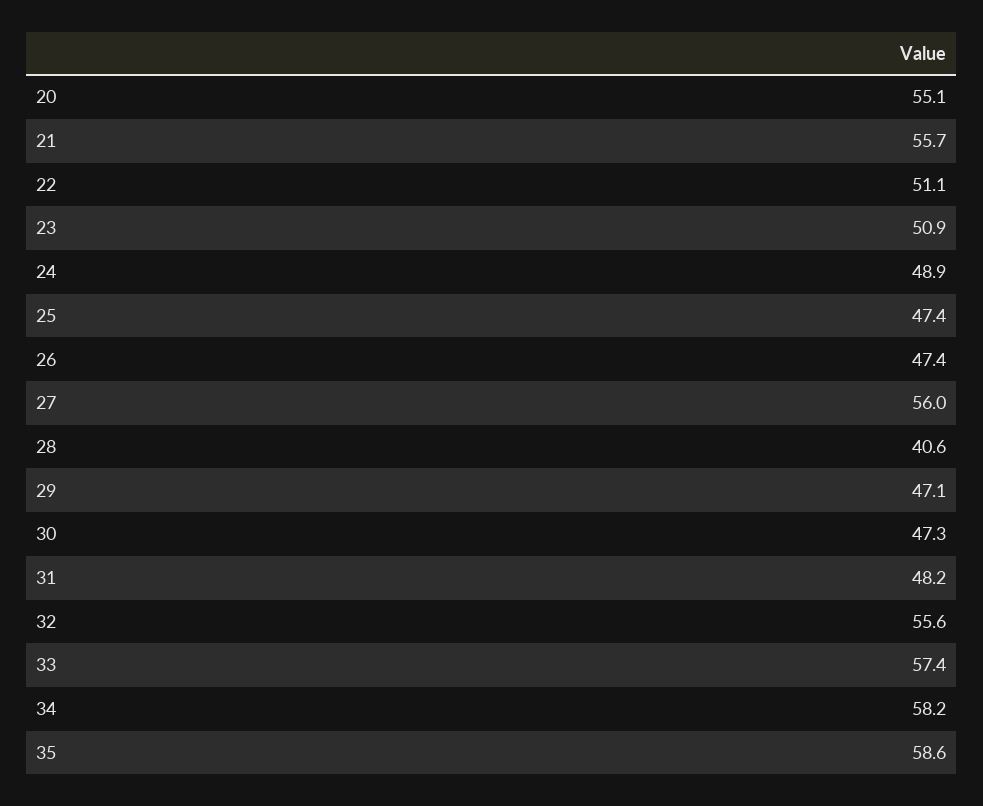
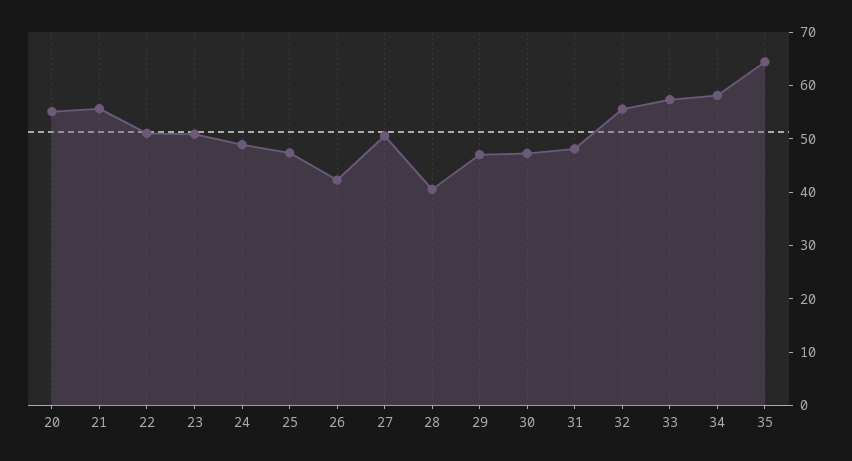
  {
    "20": 55.1,
    "21": 55.7,
    "22": 51.1,
    "23": 50.9,
    "24": 48.9,
    "25": 47.4,
-   "26": 47.4,
+   "26": 42,
-   "27": 56,
+   "27": 50,
    "28": 40.6,
    "29": 47.1,
    "30": 47.3,
    "31": 48.2,
    "32": 55.6,
    "33": 57.4,
    "34": 58.2,
-   "35": 58.6
+   "35": 64
  }

